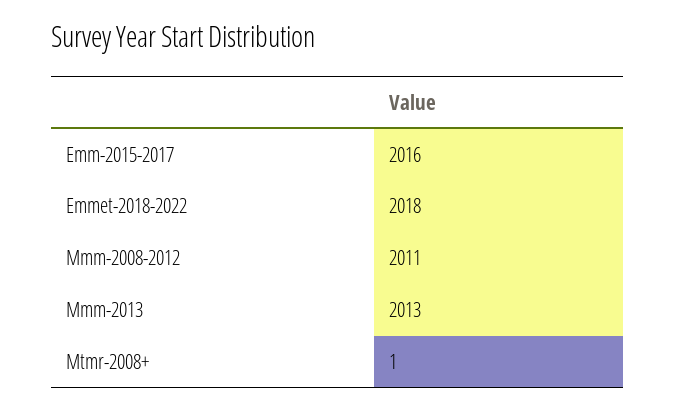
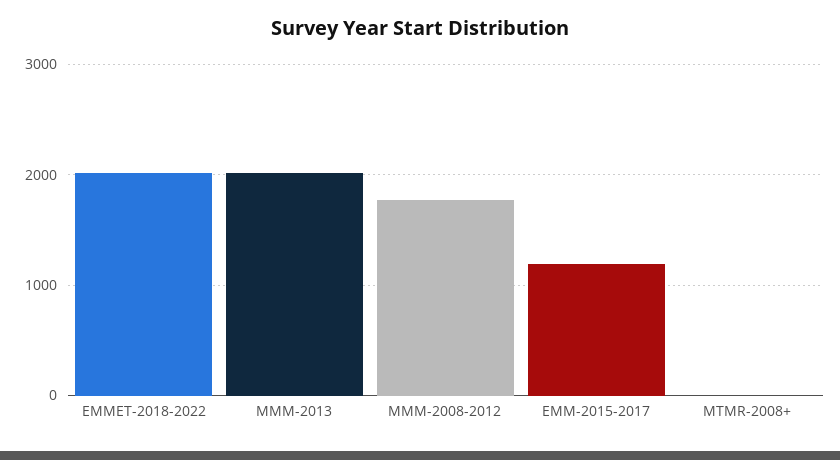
  {
-   "Emm-2015-2017": 2016,
+   "Emm-2015-2017": 1200,
    "Emmet-2018-2022": 2018,
-   "Mmm-2008-2012": 2011,
+   "Mmm-2008-2012": 1800,
    "Mmm-2013": 2013,
    "Mtmr-2008+": 1
  }

